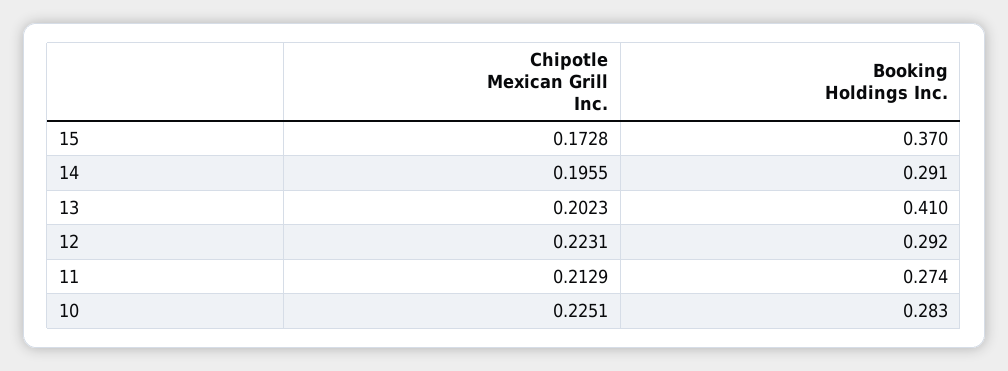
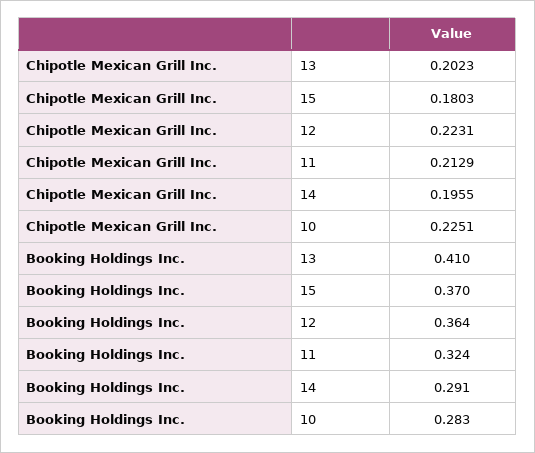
  {
    "Chipotle Mexican Grill Inc.": {
-     "15": 0.1728,
+     "15": 0.1803,
      "14": 0.1955,
      "13": 0.2023,
      "12": 0.2231,
      "11": 0.2129,
      "10": 0.2251
    },
    "Booking Holdings Inc.": {
      "15": 0.37,
      "14": 0.291,
      "13": 0.41,
-     "12": 0.292,
+     "12": 0.364,
-     "11": 0.274,
+     "11": 0.324,
      "10": 0.283
    }
  }

